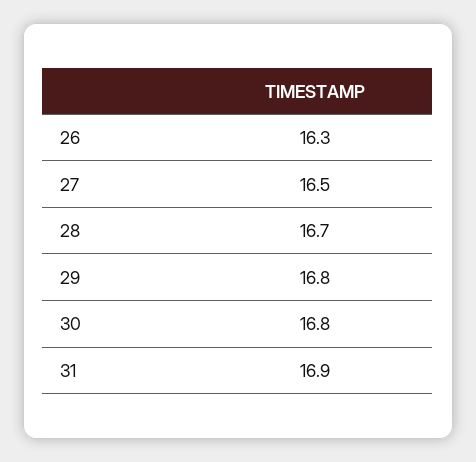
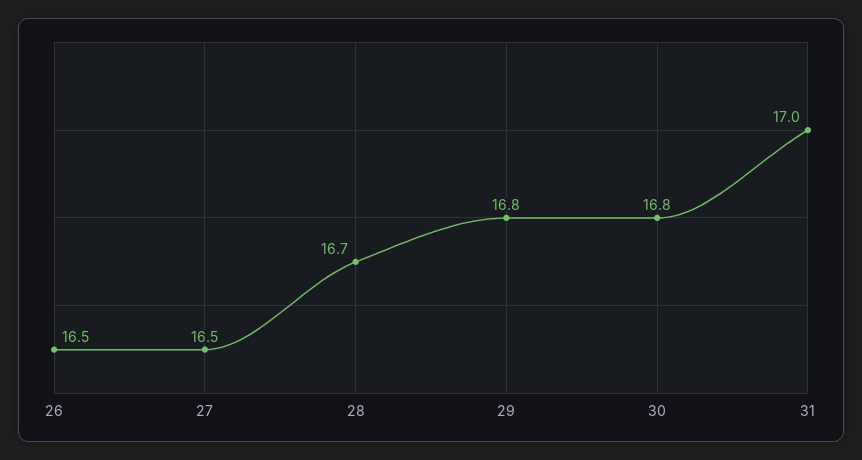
  {
-   "26": 16.3,
+   "26": 16.5,
    "27": 16.5,
    "28": 16.7,
    "29": 16.8,
    "30": 16.8,
-   "31": 16.9
+   "31": 17
  }

